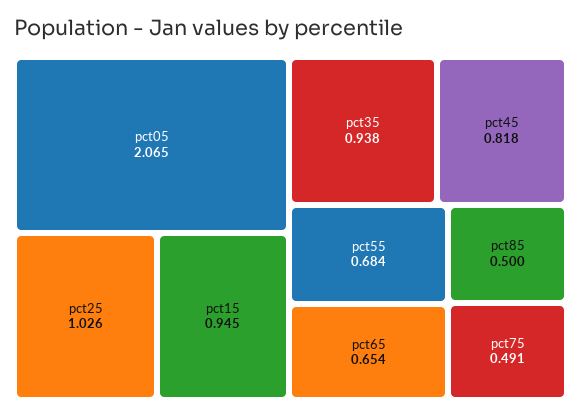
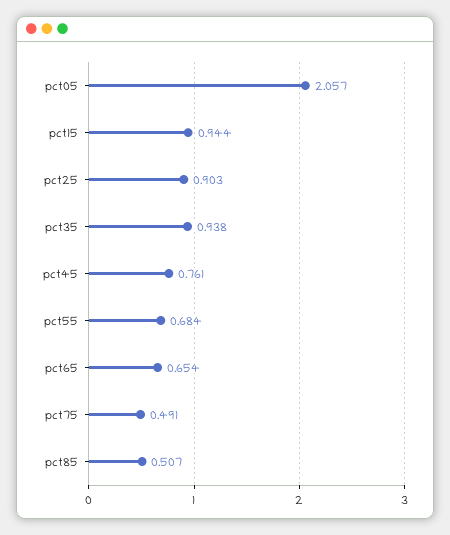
  {
-   "pct05": 2.065,
+   "pct05": 2.057,
-   "pct25": 1.026,
+   "pct25": 0.903,
-   "pct15": 0.945,
+   "pct15": 0.944,
    "pct35": 0.938,
-   "pct45": 0.818,
+   "pct45": 0.761,
    "pct55": 0.684,
    "pct65": 0.654,
-   "pct85": 0.5,
+   "pct85": 0.507,
    "pct75": 0.491
  }

